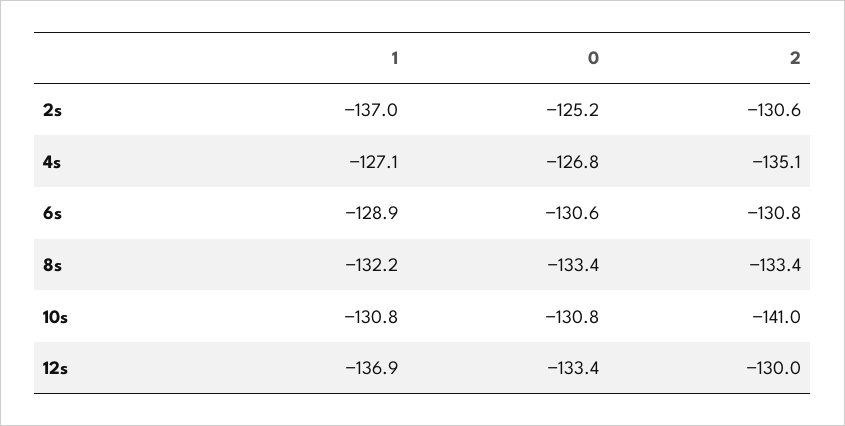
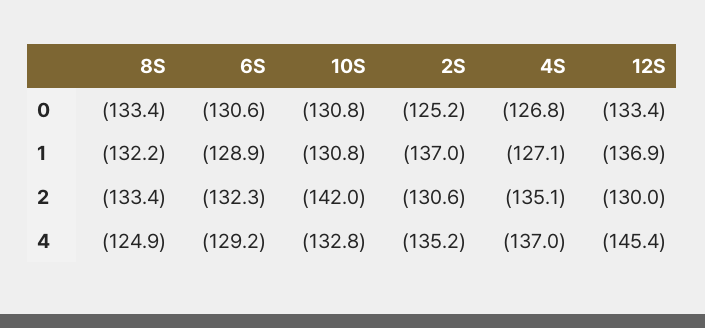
  {
    "1": {
      "2s": -137,
      "4s": -127.1,
      "6s": -128.9,
      "8s": -132.2,
      "10s": -130.8,
      "12s": -136.9
    },
    "0": {
      "2s": -125.2,
      "4s": -126.8,
      "6s": -130.6,
      "8s": -133.4,
      "10s": -130.8,
      "12s": -133.4
    },
    "2": {
      "2s": -130.6,
      "4s": -135.1,
-     "6s": -130.8,
+     "6s": -132.3,
      "8s": -133.4,
-     "10s": -141,
+     "10s": -142,
      "12s": -130
-   }
+   },
+   "4": {
+     "8s": -124.9,
+     "6s": -129.2,
+     "10s": -132.8,
+     "2s": -135.2,
+     "4s": -137,
+     "12s": -145.4
+   }
  }

